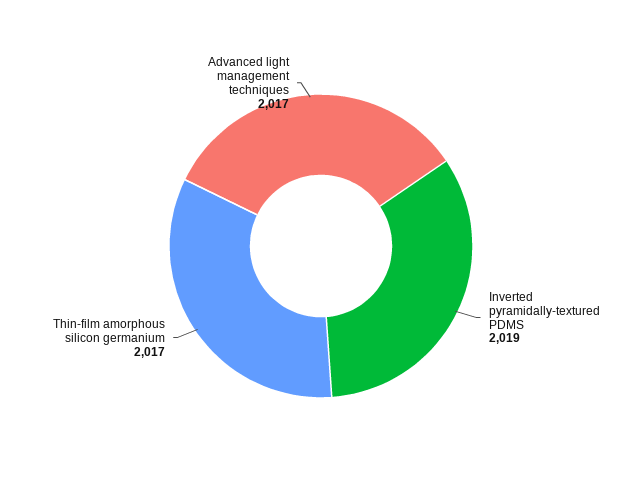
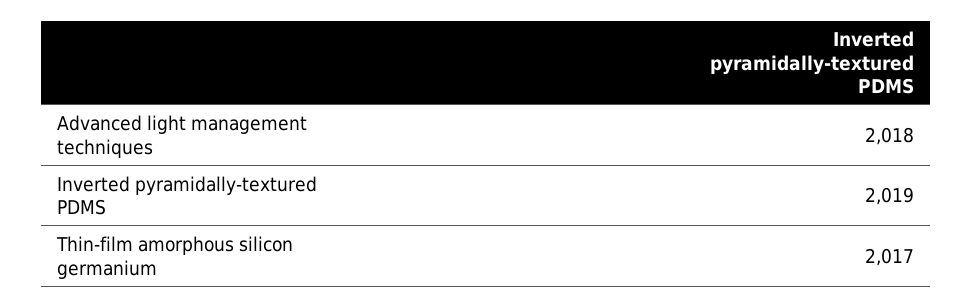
  {
    "Inverted pyramidally-textured PDMS": 2019,
    "Thin-film amorphous silicon germanium": 2017,
-   "Advanced light management techniques": 2017
+   "Advanced light management techniques": 2018
  }

